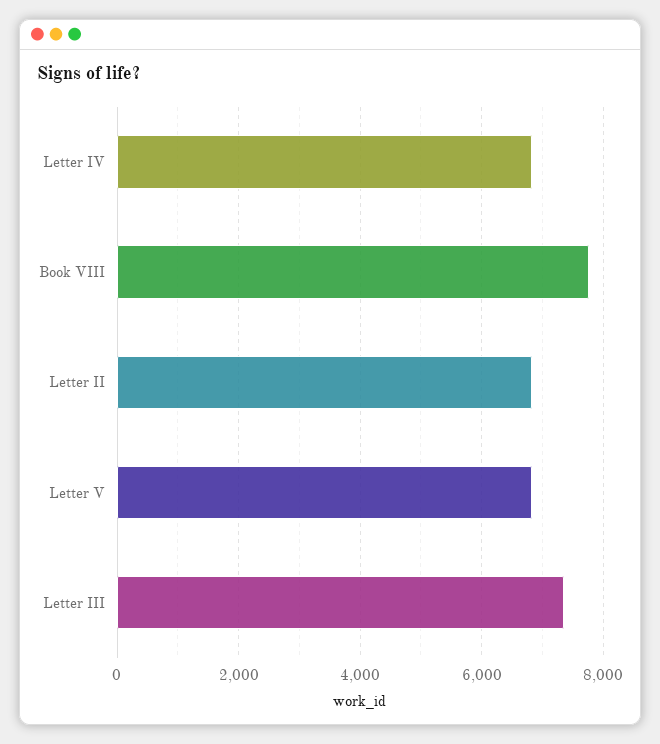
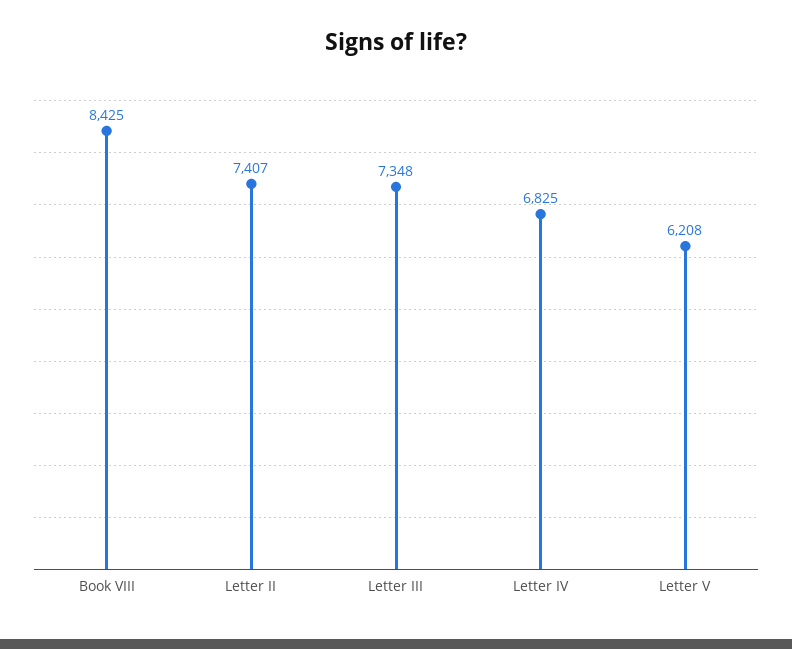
  {
    "Letter IV": 6825,
-   "Book VIII": 7800,
+   "Book VIII": 8425,
-   "Letter II": 6800,
+   "Letter II": 7407,
-   "Letter V": 6800,
+   "Letter V": 6208,
    "Letter III": 7348
  }

